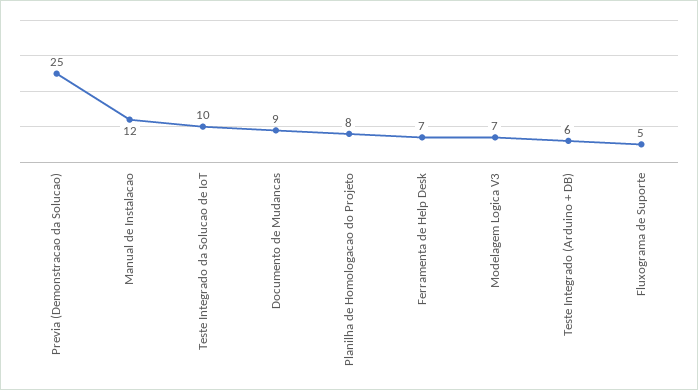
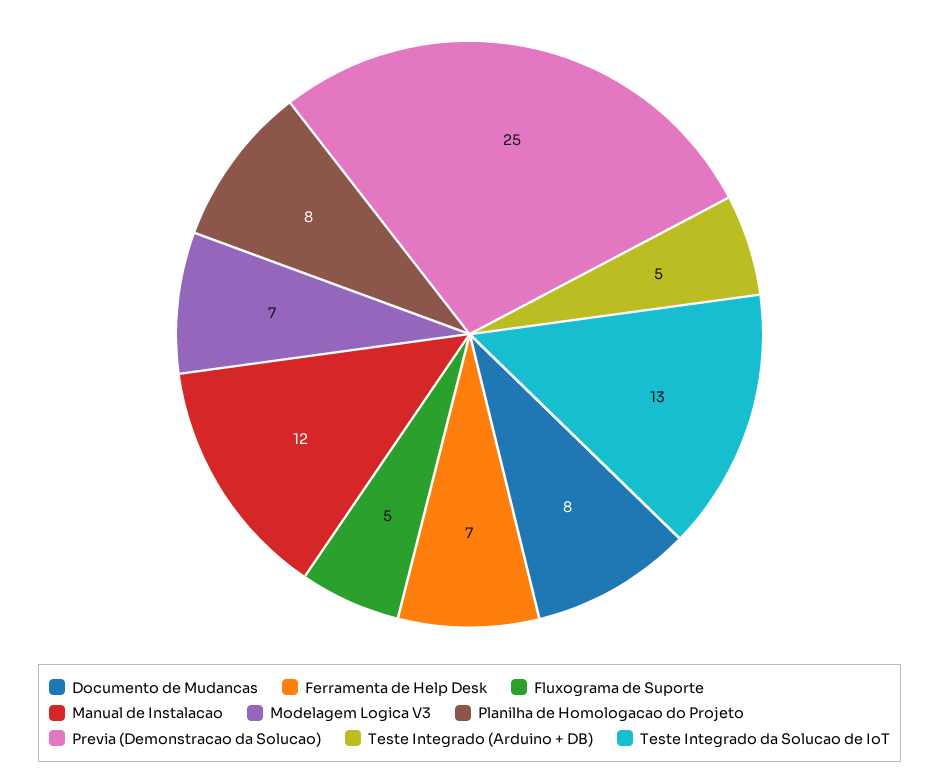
  {
    "Previa (Demonstracao da Solucao)": 25,
    "Manual de Instalacao": 12,
-   "Teste Integrado da Solucao de IoT": 10,
+   "Teste Integrado da Solucao de IoT": 13,
-   "Documento de Mudancas": 9,
+   "Documento de Mudancas": 8,
    "Planilha de Homologacao do Projeto": 8,
    "Ferramenta de Help Desk": 7,
    "Modelagem Logica V3": 7,
-   "Teste Integrado (Arduino + DB)": 6,
+   "Teste Integrado (Arduino + DB)": 5,
    "Fluxograma de Suporte": 5
  }

